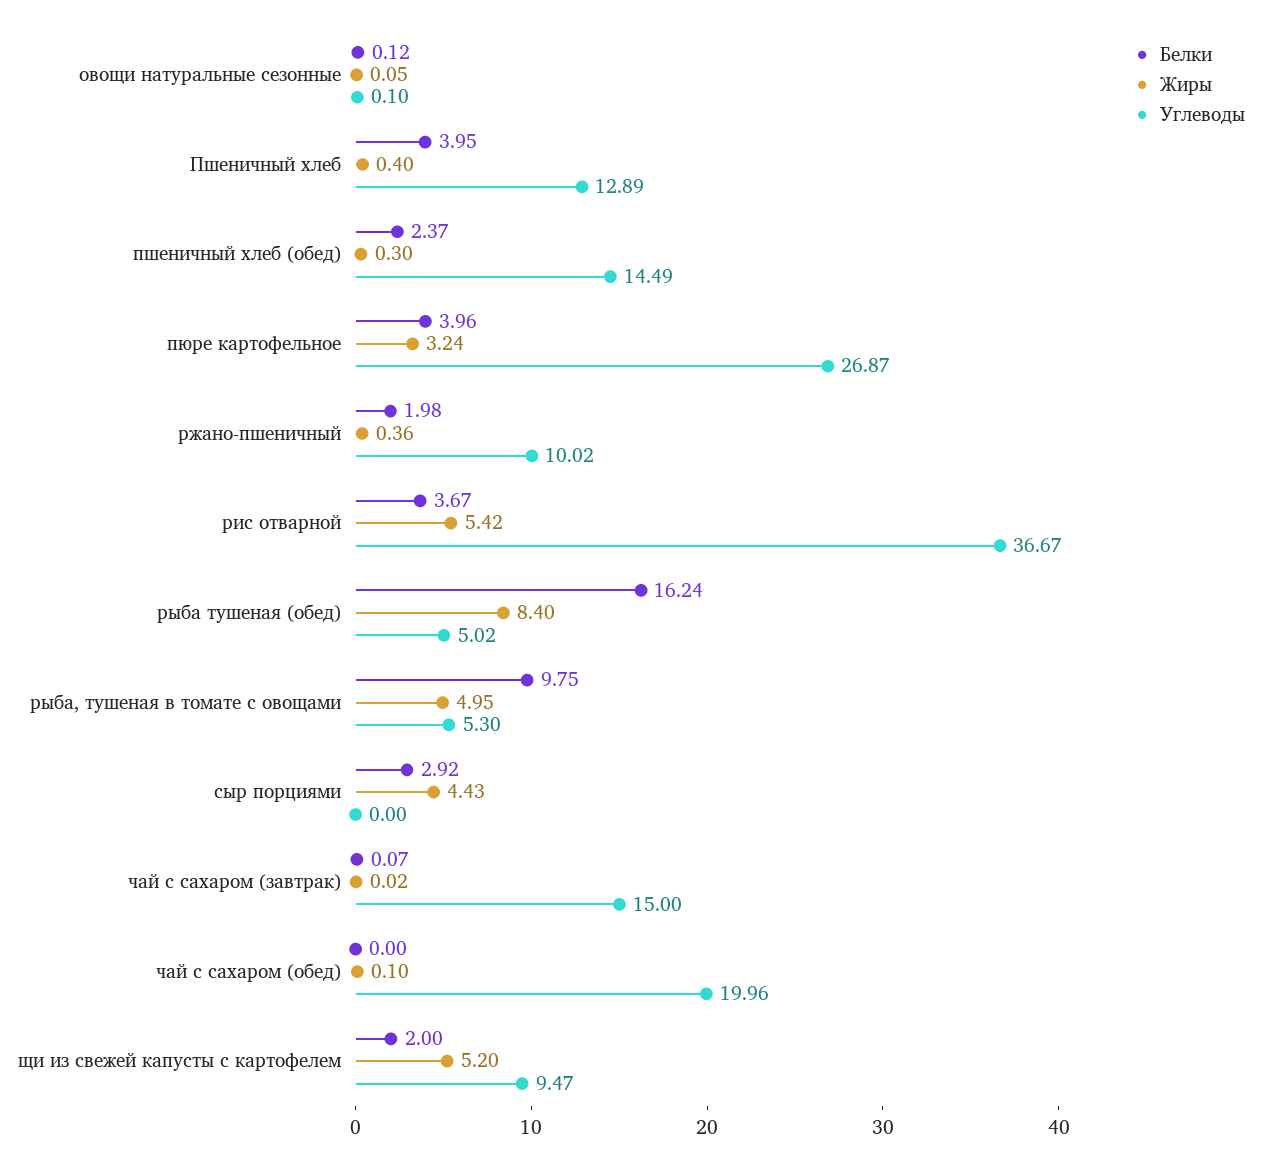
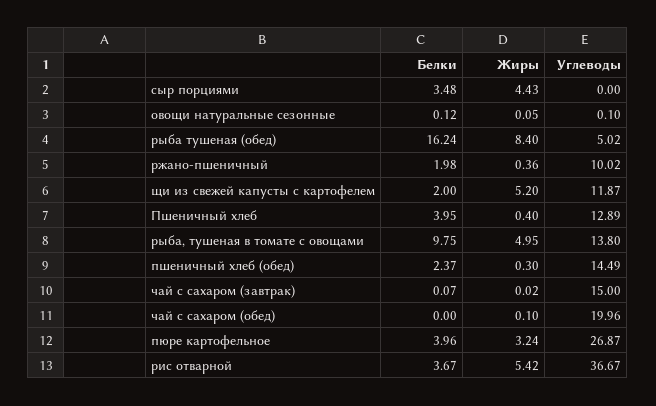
  {
    "Белки": {
      "овощи натуральные сезонные": 0.12,
      "Пшеничный хлеб": 3.95,
      "пшеничный хлеб (обед)": 2.37,
      "пюре картофельное": 3.96,
      "ржано-пшеничный": 1.98,
      "рис отварной": 3.67,
      "рыба тушеная (обед)": 16.24,
      "рыба, тушеная в томате с овощами": 9.75,
-     "сыр порциями": 2.92,
+     "сыр порциями": 3.48,
      "чай с сахаром (завтрак)": 0.07,
      "чай с сахаром (обед)": 0,
      "щи из свежей капусты с картофелем": 2
    },
    "Жиры": {
      "овощи натуральные сезонные": 0.05,
      "Пшеничный хлеб": 0.4,
      "пшеничный хлеб (обед)": 0.3,
      "пюре картофельное": 3.24,
      "ржано-пшеничный": 0.36,
      "рис отварной": 5.42,
      "рыба тушеная (обед)": 8.4,
      "рыба, тушеная в томате с овощами": 4.95,
      "сыр порциями": 4.43,
      "чай с сахаром (завтрак)": 0.02,
      "чай с сахаром (обед)": 0.1,
      "щи из свежей капусты с картофелем": 5.2
    },
    "Углеводы": {
      "овощи натуральные сезонные": 0.1,
      "Пшеничный хлеб": 12.89,
      "пшеничный хлеб (обед)": 14.49,
      "пюре картофельное": 26.87,
      "ржано-пшеничный": 10.02,
      "рис отварной": 36.67,
      "рыба тушеная (обед)": 5.02,
-     "рыба, тушеная в томате с овощами": 5.3,
+     "рыба, тушеная в томате с овощами": 13.8,
      "сыр порциями": 0,
      "чай с сахаром (завтрак)": 15,
      "чай с сахаром (обед)": 19.96,
-     "щи из свежей капусты с картофелем": 9.47
+     "щи из свежей капусты с картофелем": 11.87
    }
  }

